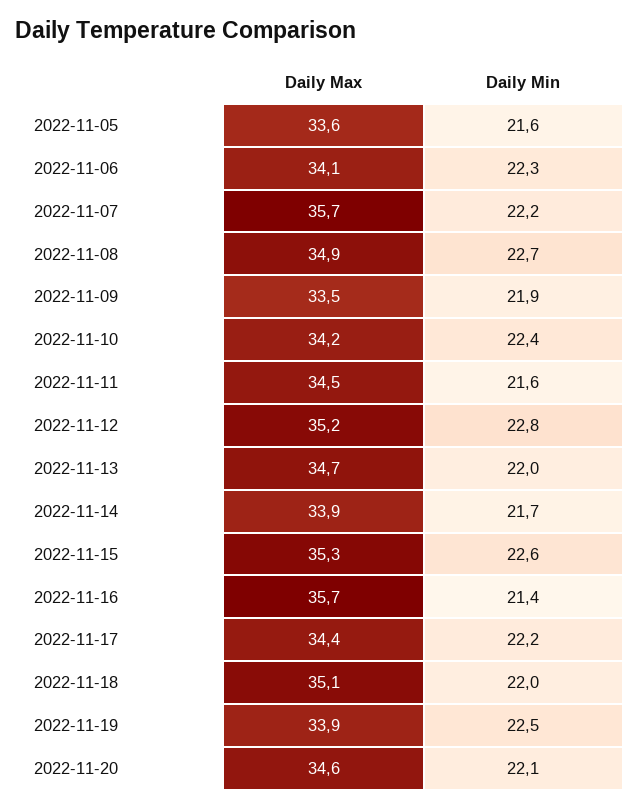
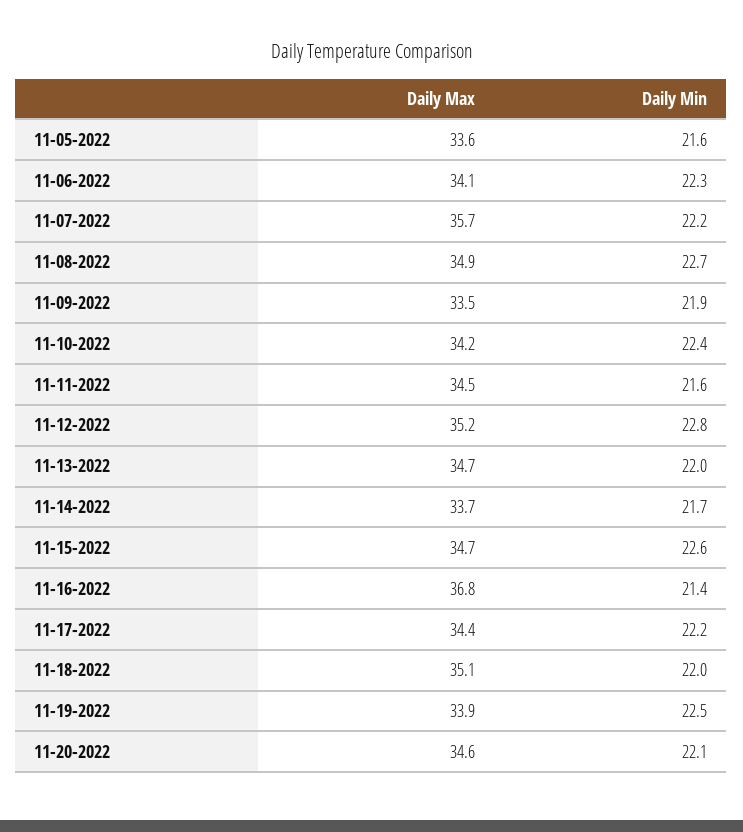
  {
    "Daily Max": {
      "2022-11-05": 33.6,
      "2022-11-06": 34.1,
      "2022-11-07": 35.7,
      "2022-11-08": 34.9,
      "2022-11-09": 33.5,
      "2022-11-10": 34.2,
      "2022-11-11": 34.5,
      "2022-11-12": 35.2,
      "2022-11-13": 34.7,
-     "2022-11-14": 33.9,
+     "2022-11-14": 33.7,
-     "2022-11-15": 35.3,
+     "2022-11-15": 34.7,
-     "2022-11-16": 35.7,
+     "2022-11-16": 36.8,
      "2022-11-17": 34.4,
      "2022-11-18": 35.1,
      "2022-11-19": 33.9,
      "2022-11-20": 34.6
    },
    "Daily Min": {
      "2022-11-05": 21.6,
      "2022-11-06": 22.3,
      "2022-11-07": 22.2,
      "2022-11-08": 22.7,
      "2022-11-09": 21.9,
      "2022-11-10": 22.4,
      "2022-11-11": 21.6,
      "2022-11-12": 22.8,
      "2022-11-13": 22,
      "2022-11-14": 21.7,
      "2022-11-15": 22.6,
      "2022-11-16": 21.4,
      "2022-11-17": 22.2,
      "2022-11-18": 22,
      "2022-11-19": 22.5,
      "2022-11-20": 22.1
    }
  }

